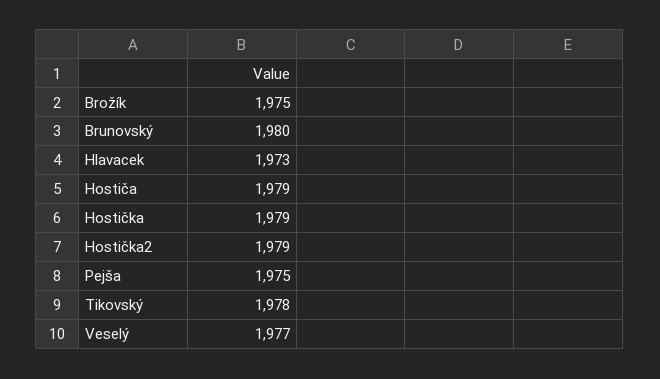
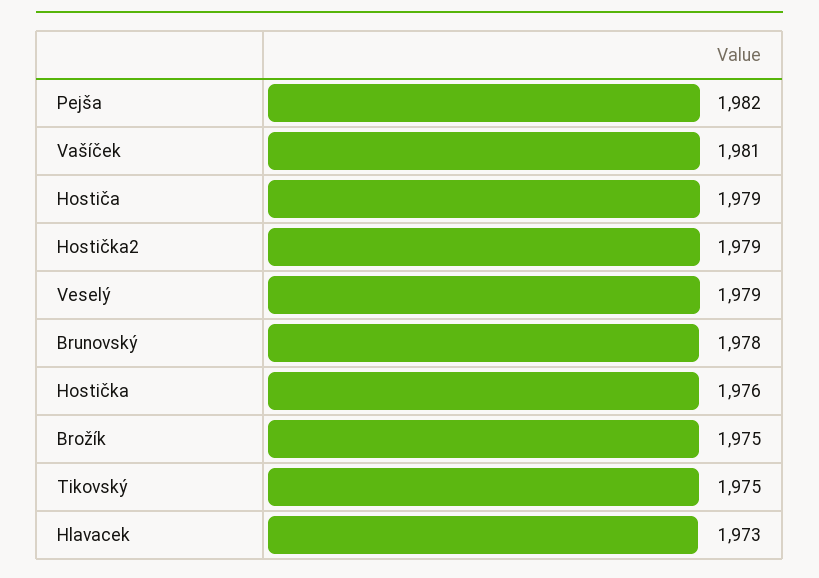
  {
    "Brožík": 1975,
-   "Brunovský": 1980,
+   "Brunovský": 1978,
    "Hlavacek": 1973,
    "Hostiča": 1979,
-   "Hostička": 1979,
+   "Hostička": 1976,
    "Hostička2": 1979,
-   "Pejša": 1975,
+   "Pejša": 1982,
-   "Tikovský": 1978,
+   "Tikovský": 1975,
-   "Veselý": 1977
+   "Veselý": 1979,
+   "Vašíček": 1981
  }

